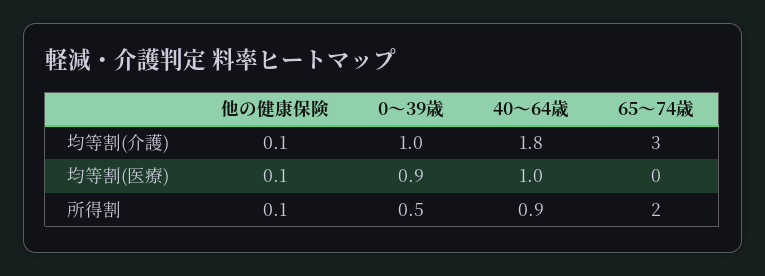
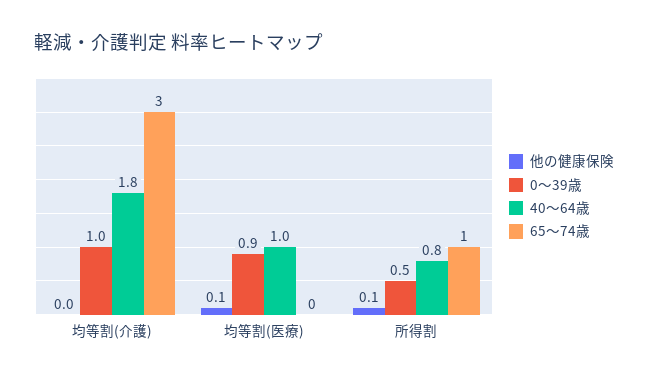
  {
    "他の健康保険": {
-     "均等割(介護)": 0.1,
+     "均等割(介護)": 0,
      "均等割(医療)": 0.1,
      "所得割": 0.1
    },
    "0～39歳": {
      "均等割(介護)": 1,
      "均等割(医療)": 0.9,
      "所得割": 0.5
    },
    "40～64歳": {
      "均等割(介護)": 1.8,
      "均等割(医療)": 1,
-     "所得割": 0.9
+     "所得割": 0.8
    },
    "65～74歳": {
      "均等割(介護)": 3,
      "均等割(医療)": 0,
-     "所得割": 2
+     "所得割": 1
    }
  }

